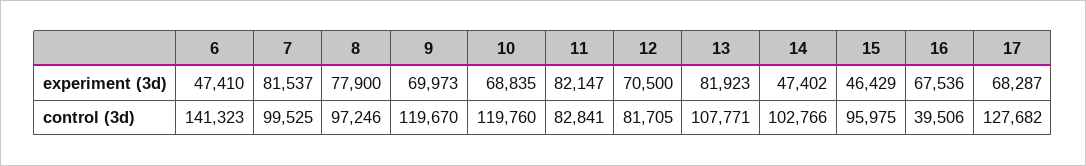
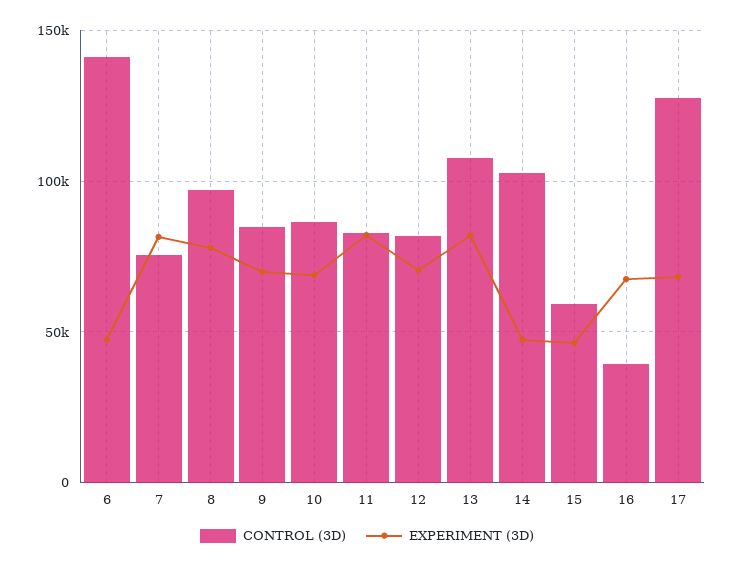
  {
    "experiment (3d)": {
      "6": 47410,
      "7": 81537,
      "8": 77900,
      "9": 69973,
      "10": 68835,
      "11": 82147,
      "12": 70500,
      "13": 81923,
      "14": 47402,
      "15": 46429,
      "16": 67536,
      "17": 68287
    },
    "control (3d)": {
      "6": 141323,
-     "7": 99525,
+     "7": 75000,
      "8": 97246,
-     "9": 119670,
+     "9": 85000,
-     "10": 119760,
+     "10": 85000,
      "11": 82841,
      "12": 81705,
      "13": 107771,
      "14": 102766,
-     "15": 95975,
+     "15": 60000,
      "16": 39506,
      "17": 127682
    }
  }

